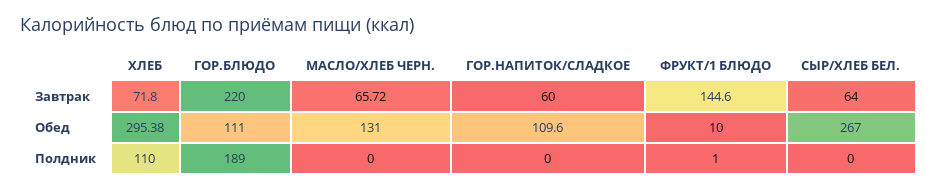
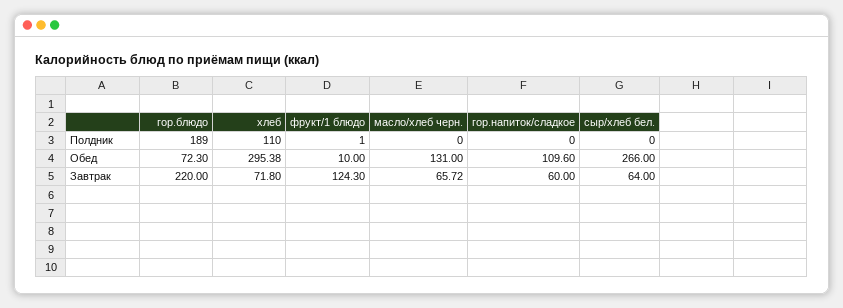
  {
    "ХЛЕБ": {
      "Завтрак": 71.8,
      "Обед": 295.38,
      "Полдник": 110
    },
    "ГОР.БЛЮДО": {
      "Завтрак": 220,
-     "Обед": 111,
+     "Обед": 72.3,
      "Полдник": 189
    },
    "МАСЛО/ХЛЕБ ЧЕРН.": {
      "Завтрак": 65.72,
      "Обед": 131,
      "Полдник": 0
    },
    "ГОР.НАПИТОК/СЛАДКОЕ": {
      "Завтрак": 60,
      "Обед": 109.6,
      "Полдник": 0
    },
    "ФРУКТ/1 БЛЮДО": {
-     "Завтрак": 144.6,
+     "Завтрак": 124.3,
      "Обед": 10,
      "Полдник": 1
    },
    "СЫР/ХЛЕБ БЕЛ.": {
      "Завтрак": 64,
-     "Обед": 267,
+     "Обед": 266,
      "Полдник": 0
    }
  }

